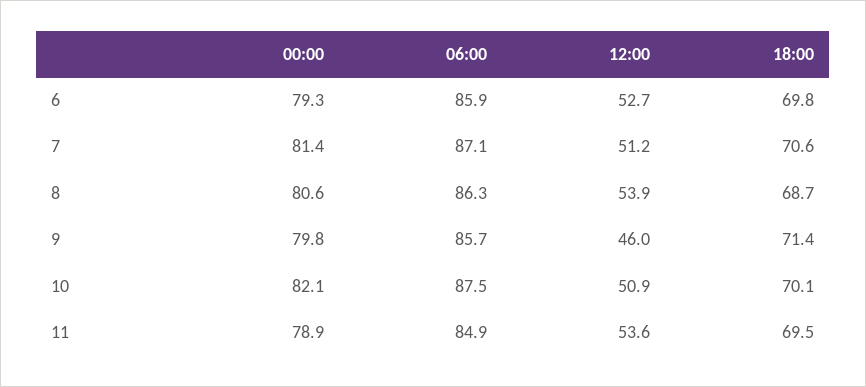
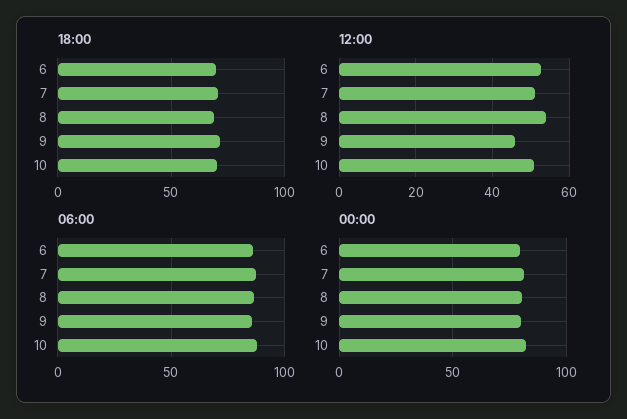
  {
    "00:00": {
      "6": 79.3,
      "7": 81.4,
      "8": 80.6,
      "9": 79.8,
-     "10": 82.1,
+     "10": 82.1
-     "11": 78.9
    },
    "06:00": {
      "6": 85.9,
      "7": 87.1,
      "8": 86.3,
      "9": 85.7,
-     "10": 87.5,
+     "10": 87.5
-     "11": 84.9
    },
    "12:00": {
      "6": 52.7,
      "7": 51.2,
      "8": 53.9,
      "9": 46,
-     "10": 50.9,
+     "10": 50.9
-     "11": 53.6
    },
    "18:00": {
      "6": 69.8,
      "7": 70.6,
      "8": 68.7,
      "9": 71.4,
-     "10": 70.1,
+     "10": 70.1
-     "11": 69.5
    }
  }

